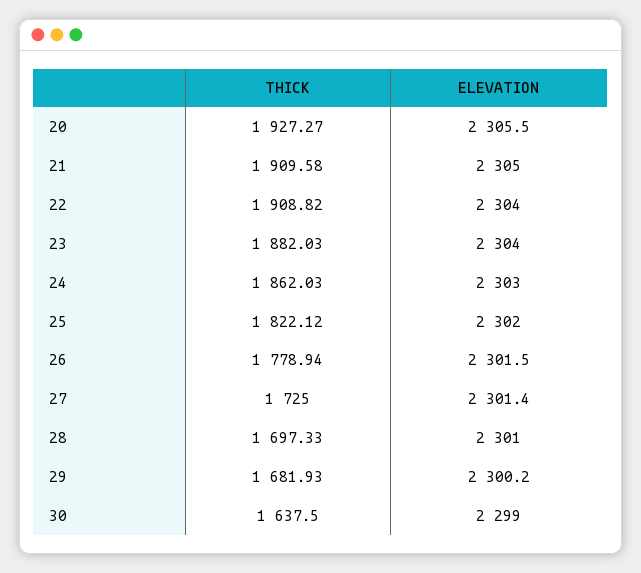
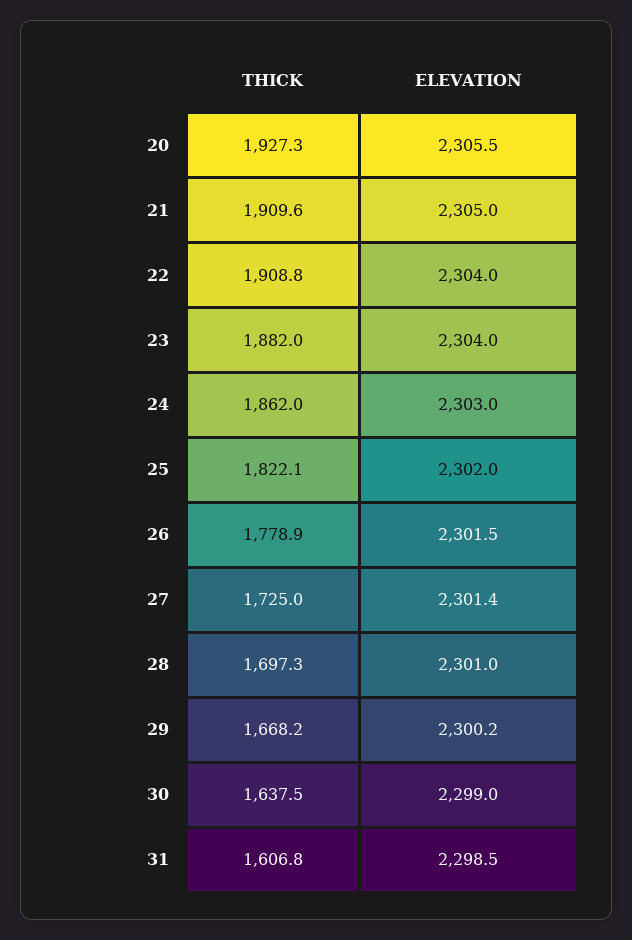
  {
    "THICK": {
      "20": 1927.27,
      "21": 1909.58,
      "22": 1908.82,
      "23": 1882.03,
      "24": 1862.03,
      "25": 1822.12,
      "26": 1778.94,
      "27": 1725,
      "28": 1697.33,
-     "29": 1681.93,
+     "29": 1668.2,
-     "30": 1637.5
+     "30": 1637.5,
+     "31": 1606.8
    },
    "ELEVATION": {
      "20": 2305.5,
      "21": 2305,
      "22": 2304,
      "23": 2304,
      "24": 2303,
      "25": 2302,
      "26": 2301.5,
      "27": 2301.4,
      "28": 2301,
      "29": 2300.2,
-     "30": 2299
+     "30": 2299,
+     "31": 2298.5
    }
  }

